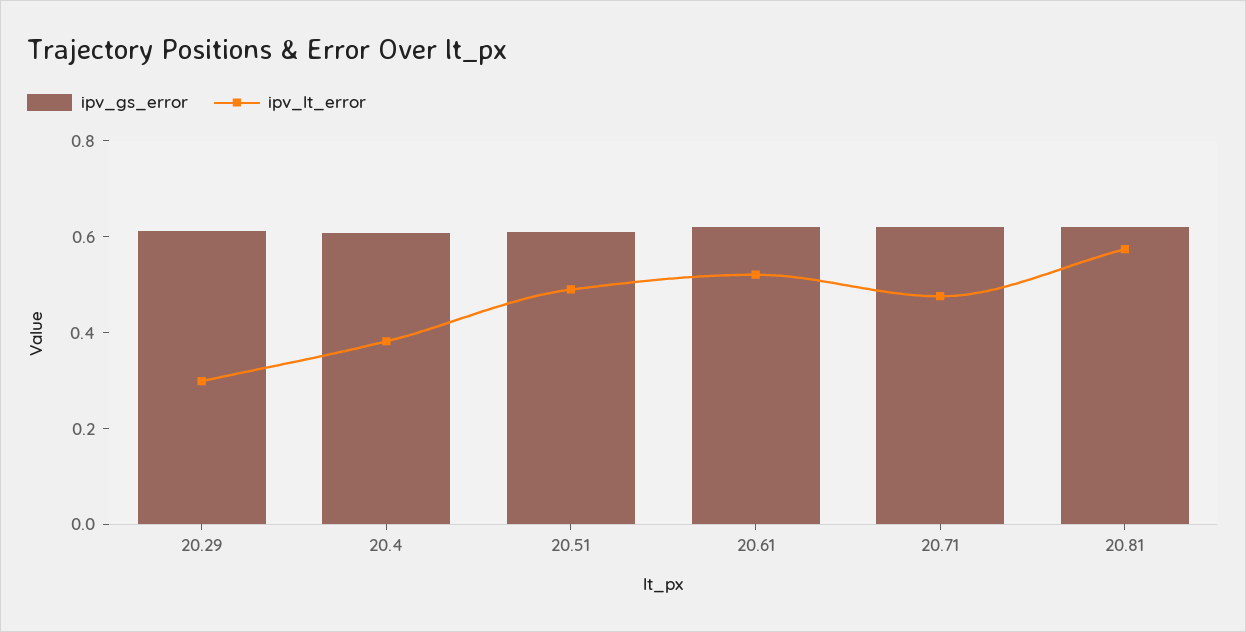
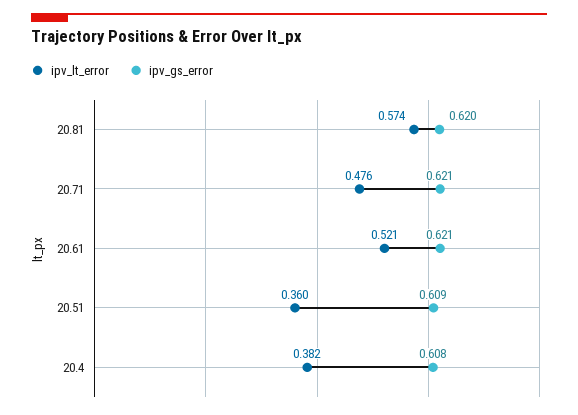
  {
    "ipv_gs_error": {
-     "20.29": 0.6,
      "20.4": 0.608,
      "20.51": 0.609,
      "20.61": 0.621,
      "20.71": 0.621,
      "20.81": 0.62
    },
    "ipv_lt_error": {
-     "20.29": 0.3,
      "20.4": 0.382,
-     "20.51": 0.5,
+     "20.51": 0.36,
      "20.61": 0.521,
      "20.71": 0.476,
      "20.81": 0.574
    }
  }

